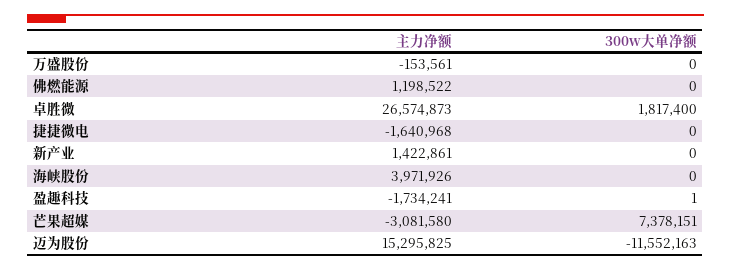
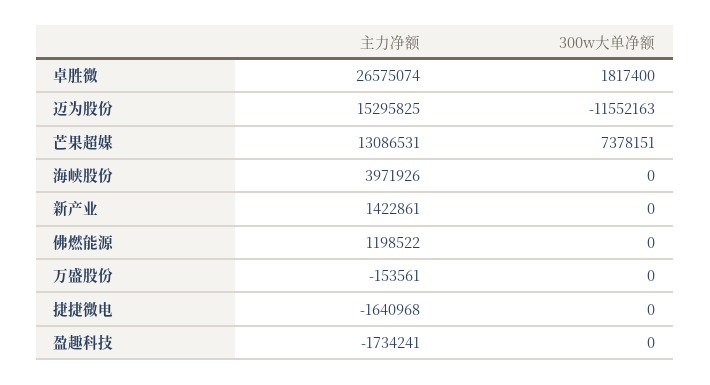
  {
    "主力净额": {
      "万盛股份": -153561,
      "佛燃能源": 1198522,
-     "卓胜微": 26574873,
+     "卓胜微": 26575074,
      "捷捷微电": -1640968,
      "新产业": 1422861,
      "海峡股份": 3971926,
      "盈趣科技": -1734241,
-     "芒果超媒": -3081580,
+     "芒果超媒": 13086531,
      "迈为股份": 15295825
    },
    "300w大单净额": {
      "万盛股份": 0,
      "佛燃能源": 0,
      "卓胜微": 1817400,
      "捷捷微电": 0,
      "新产业": 0,
      "海峡股份": 0,
-     "盈趣科技": 1,
+     "盈趣科技": 0,
      "芒果超媒": 7378151,
      "迈为股份": -11552163
    }
  }

